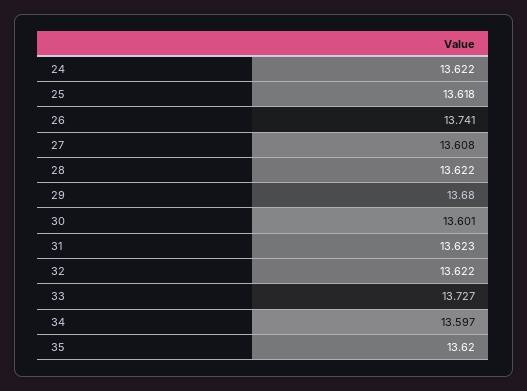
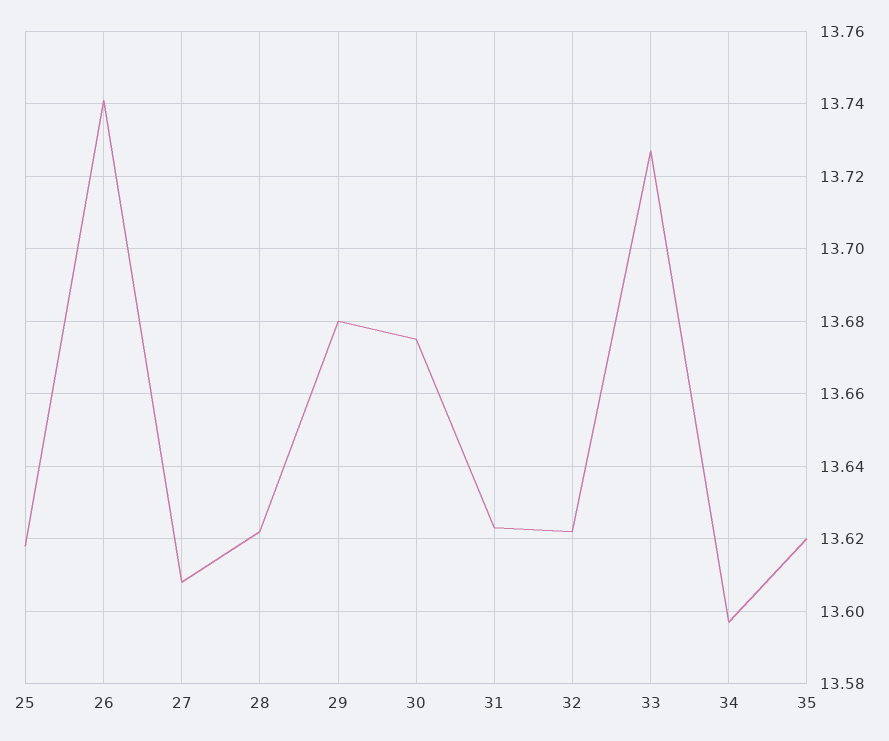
  {
-   "24": 13.622,
    "25": 13.618,
    "26": 13.741,
    "27": 13.608,
    "28": 13.622,
    "29": 13.68,
-   "30": 13.601,
+   "30": 13.675,
    "31": 13.623,
    "32": 13.622,
    "33": 13.727,
    "34": 13.597,
    "35": 13.62
  }

